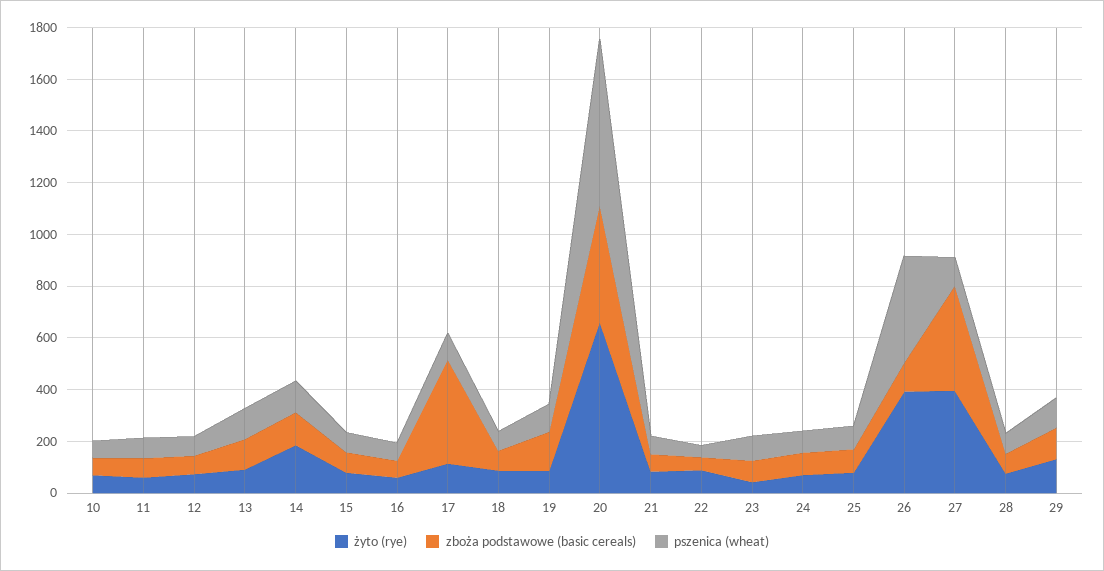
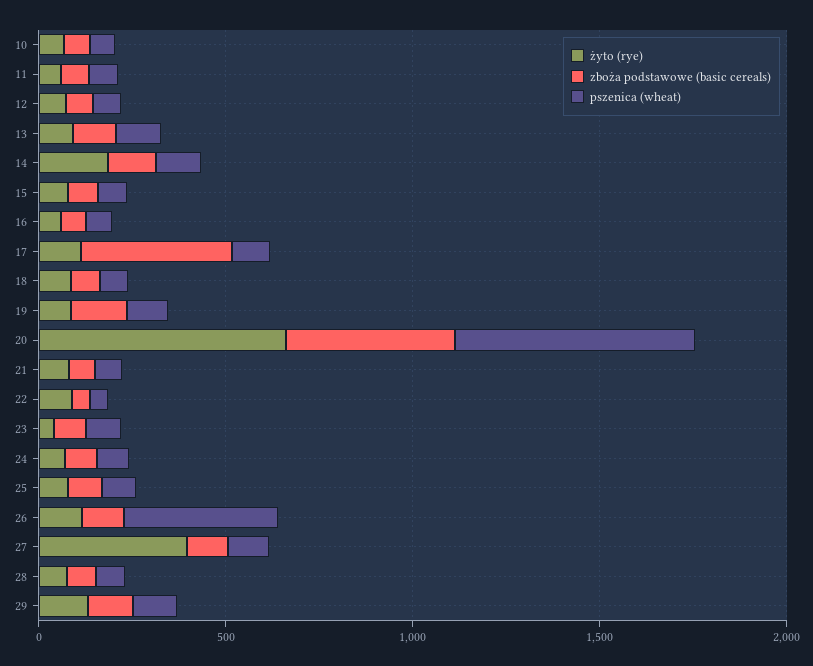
  {
    "żyto (rye)": {
      "10": 50,
      "11": 50,
      "12": 50,
      "13": 100,
      "14": 200,
      "15": 100,
      "16": 50,
      "17": 100,
      "18": 100,
      "19": 100,
      "20": 650,
      "21": 100,
      "22": 100,
      "23": 50,
      "24": 50,
      "25": 100,
-     "26": 400,
+     "26": 100,
      "27": 400,
      "28": 50,
      "29": 150
    },
    "zboża podstawowe (basic cereals)": {
      "10": 50,
      "11": 100,
      "12": 50,
      "13": 100,
      "14": 150,
      "15": 100,
      "16": 50,
      "17": 400,
      "18": 100,
      "19": 150,
      "20": 450,
      "21": 50,
      "22": 50,
      "23": 100,
      "24": 100,
      "25": 100,
      "26": 100,
-     "27": 400,
+     "27": 100,
      "28": 100,
      "29": 100
    },
    "pszenica (wheat)": {
      "10": 50,
      "11": 100,
      "12": 100,
      "13": 100,
      "14": 100,
      "15": 100,
      "16": 50,
      "17": 100,
      "18": 50,
      "19": 100,
      "20": 650,
      "21": 50,
      "22": 50,
      "23": 100,
      "24": 100,
      "25": 100,
      "26": 400,
      "27": 100,
      "28": 100,
      "29": 100
    }
  }

